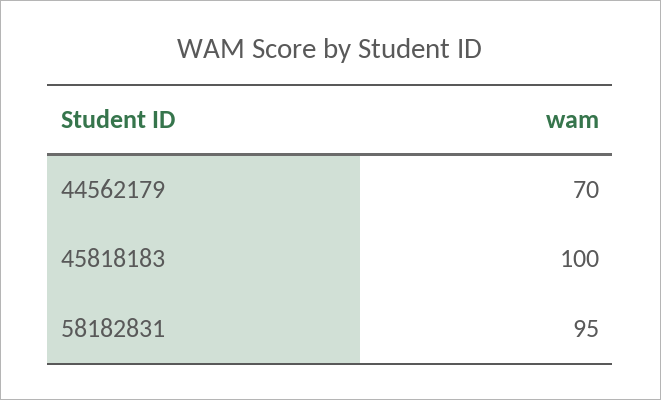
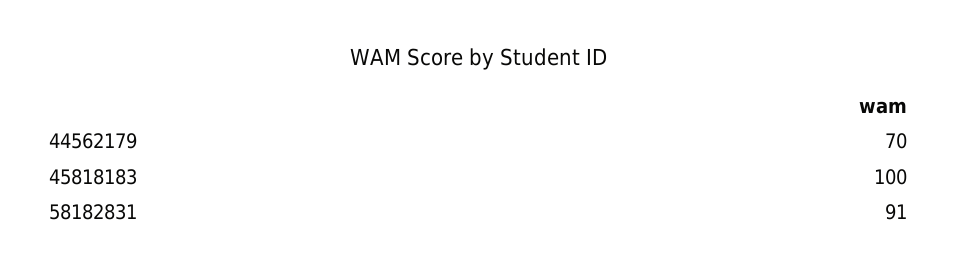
  {
    "44562179": 70,
    "45818183": 100,
-   "58182831": 95
+   "58182831": 91
  }

